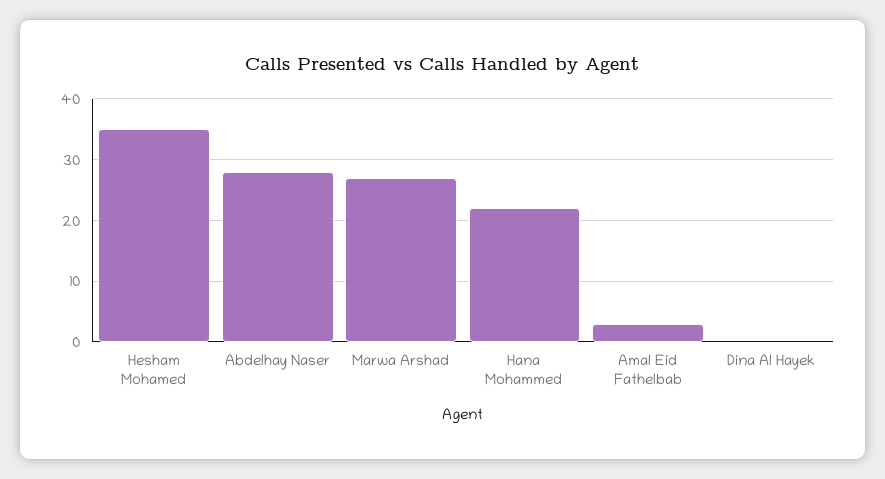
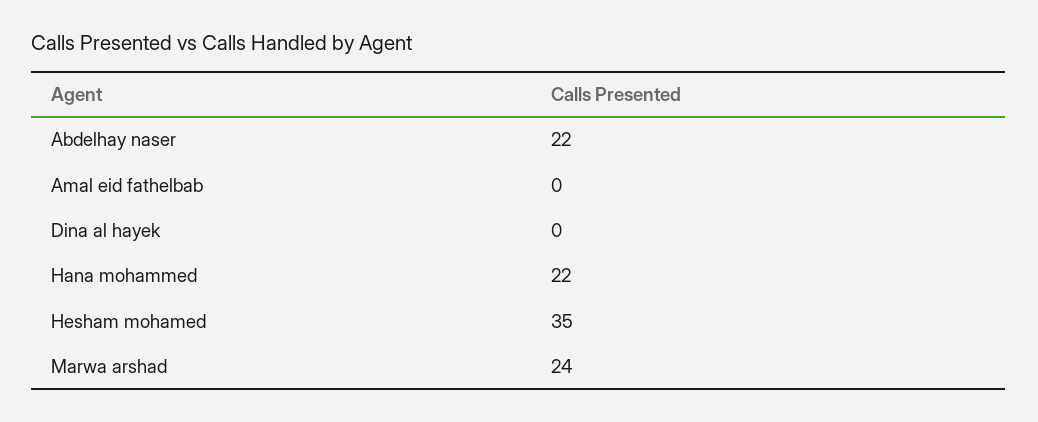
  {
    "Hesham Mohamed": 35,
-   "Abdelhay Naser": 28,
+   "Abdelhay Naser": 22,
-   "Marwa Arshad": 27,
+   "Marwa Arshad": 24,
    "Hana Mohammed": 22,
-   "Amal Eid Fathelbab": 3,
+   "Amal Eid Fathelbab": 0,
    "Dina Al Hayek": 0
  }

